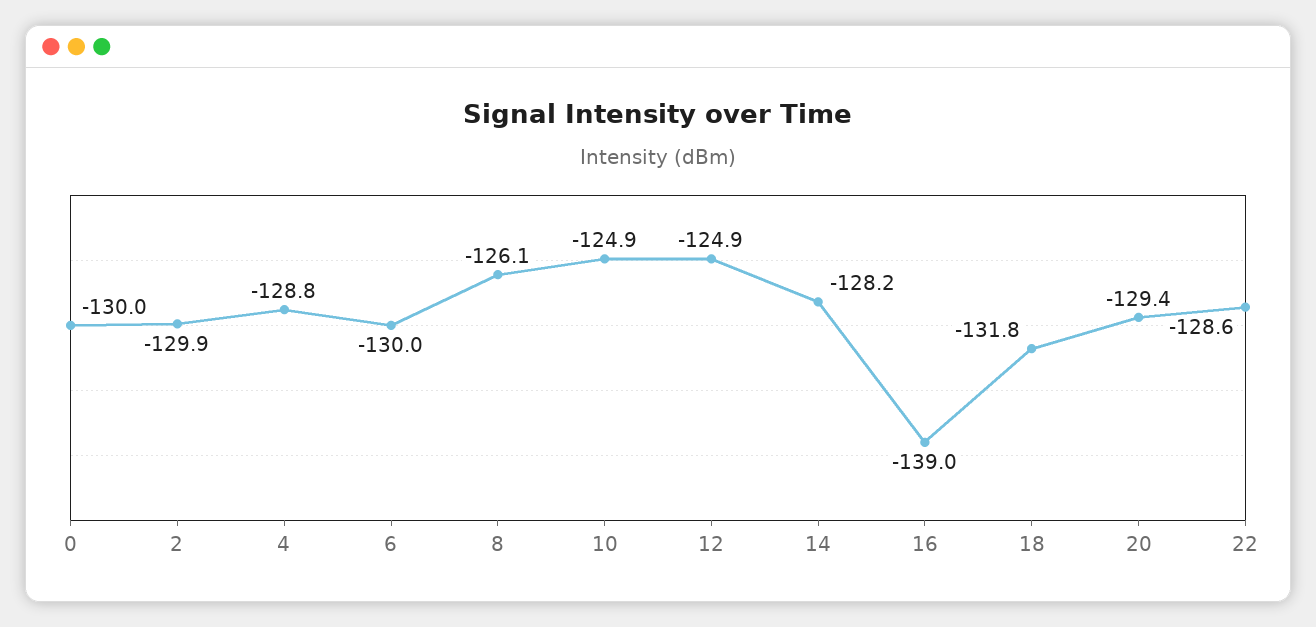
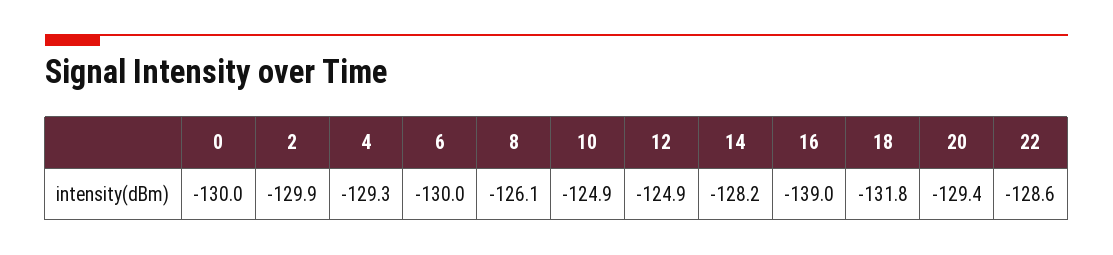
  {
    "0": -130,
    "2": -129.9,
-   "4": -128.8,
+   "4": -129.3,
    "6": -130,
    "8": -126.1,
    "10": -124.9,
    "12": -124.9,
    "14": -128.2,
    "16": -139,
    "18": -131.8,
    "20": -129.4,
    "22": -128.6
  }

